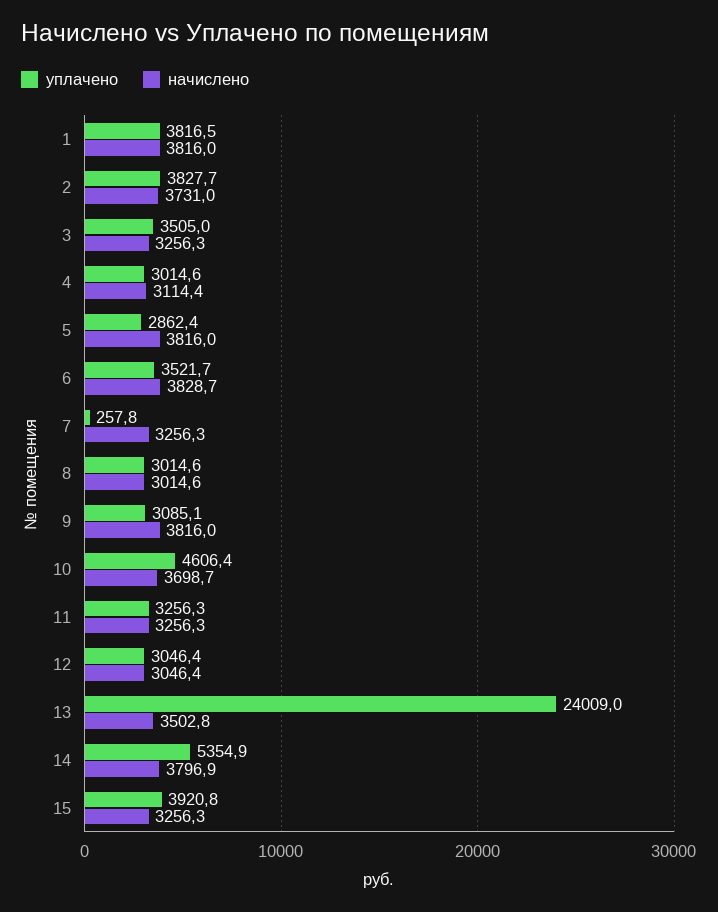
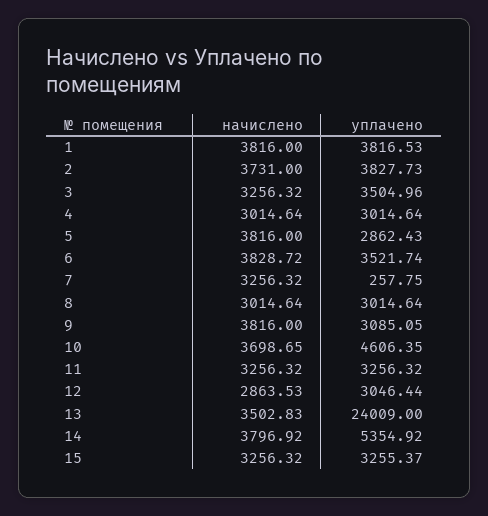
  {
    "уплачено": {
      "1": 3816.53,
      "2": 3827.73,
      "3": 3504.96,
      "4": 3014.64,
      "5": 2862.43,
      "6": 3521.74,
      "7": 257.75,
      "8": 3014.64,
      "9": 3085.05,
      "10": 4606.35,
      "11": 3256.32,
      "12": 3046.44,
      "13": 24009,
      "14": 5354.92,
-     "15": 3920.8
+     "15": 3255.37
    },
    "начислено": {
      "1": 3816,
      "2": 3731,
      "3": 3256.32,
-     "4": 3114.4,
+     "4": 3014.64,
      "5": 3816,
      "6": 3828.72,
      "7": 3256.32,
      "8": 3014.64,
      "9": 3816,
      "10": 3698.65,
      "11": 3256.32,
-     "12": 3046.4,
+     "12": 2863.53,
      "13": 3502.83,
      "14": 3796.92,
      "15": 3256.32
    }
  }

